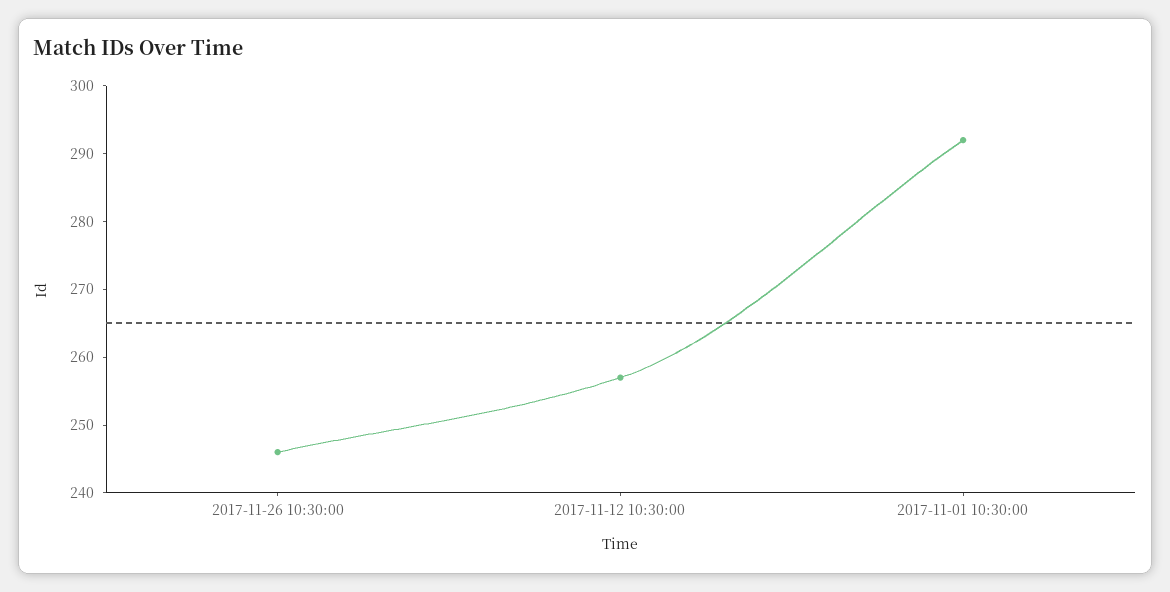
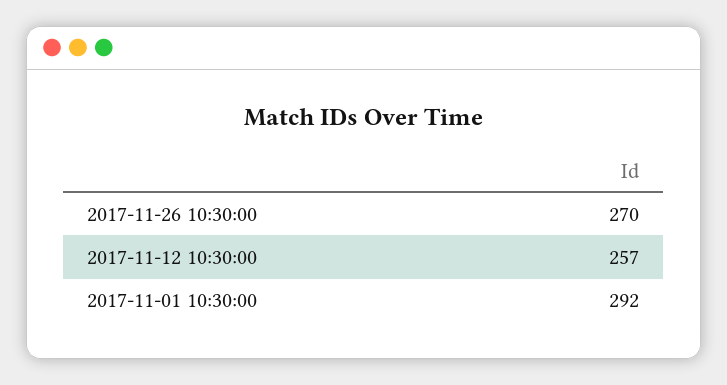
  {
-   "2017-11-26 10:30:00": 245,
+   "2017-11-26 10:30:00": 270,
    "2017-11-12 10:30:00": 257,
    "2017-11-01 10:30:00": 292
  }

